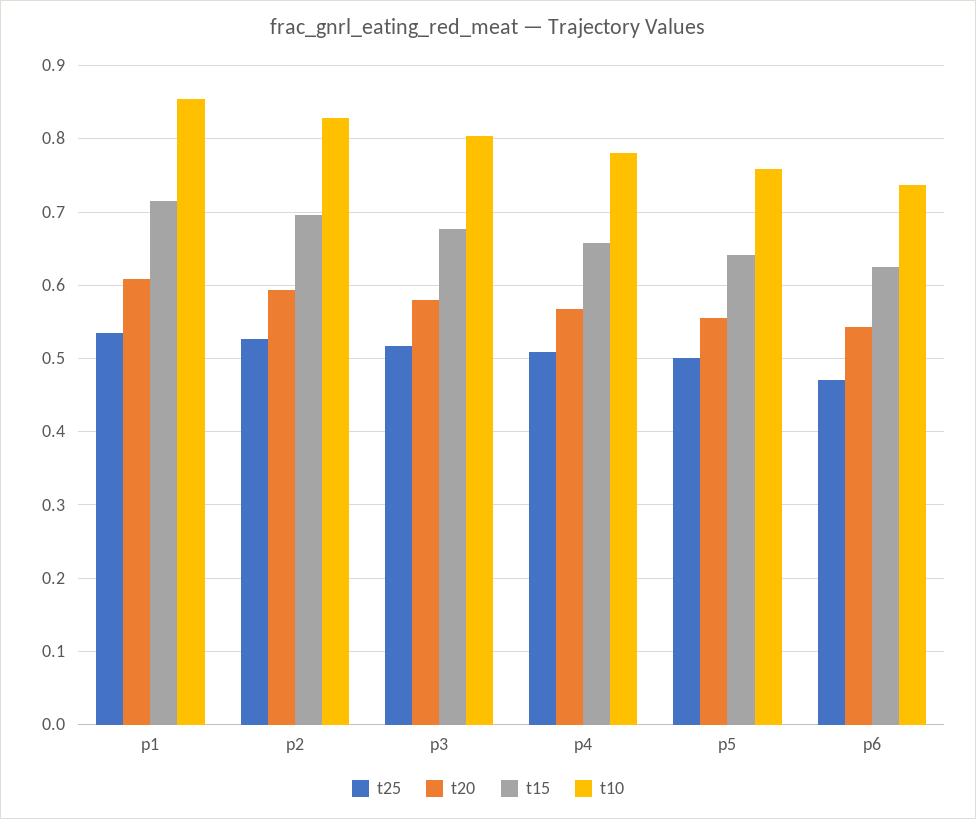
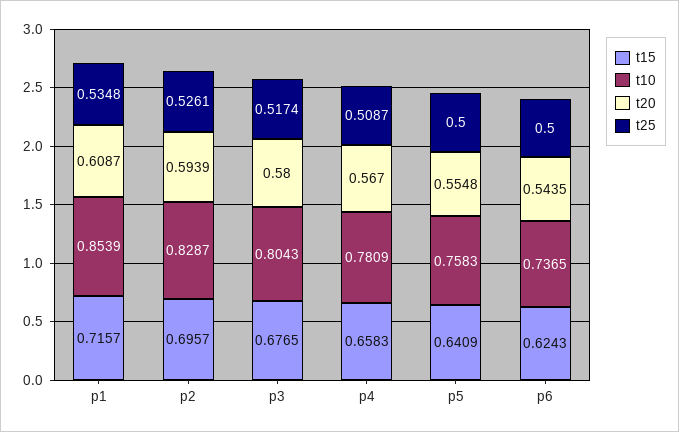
  {
    "t25": {
      "p1": 0.5348,
      "p2": 0.5261,
      "p3": 0.5174,
      "p4": 0.5087,
      "p5": 0.5,
-     "p6": 0.47
+     "p6": 0.5
    },
    "t20": {
      "p1": 0.6087,
      "p2": 0.5939,
      "p3": 0.58,
      "p4": 0.567,
      "p5": 0.5548,
      "p6": 0.5435
    },
    "t15": {
      "p1": 0.7157,
      "p2": 0.6957,
      "p3": 0.6765,
      "p4": 0.6583,
      "p5": 0.6409,
      "p6": 0.6243
    },
    "t10": {
      "p1": 0.8539,
      "p2": 0.8287,
      "p3": 0.8043,
      "p4": 0.7809,
      "p5": 0.7583,
      "p6": 0.7365
    }
  }

